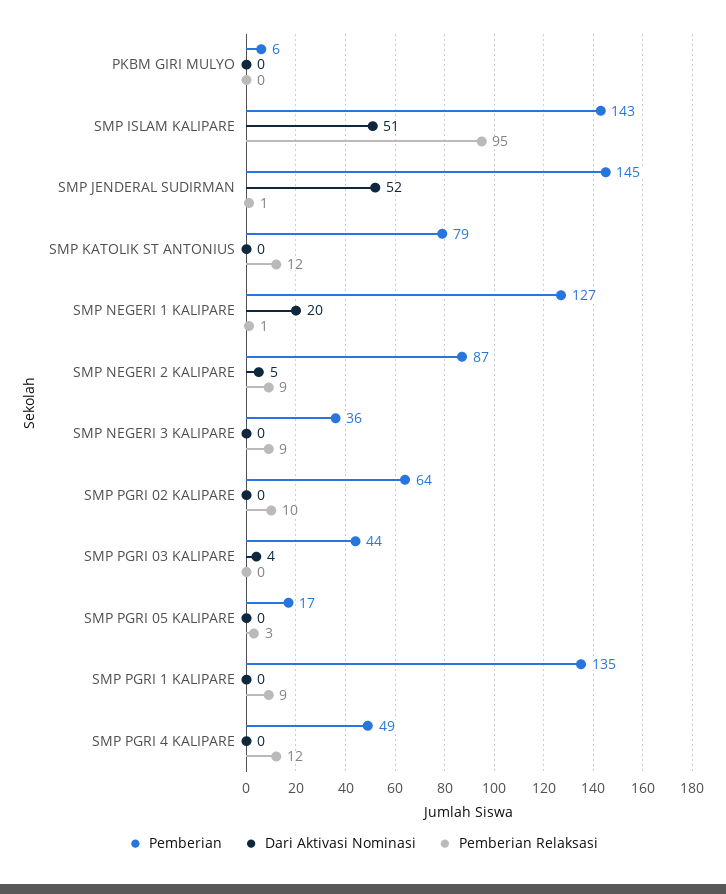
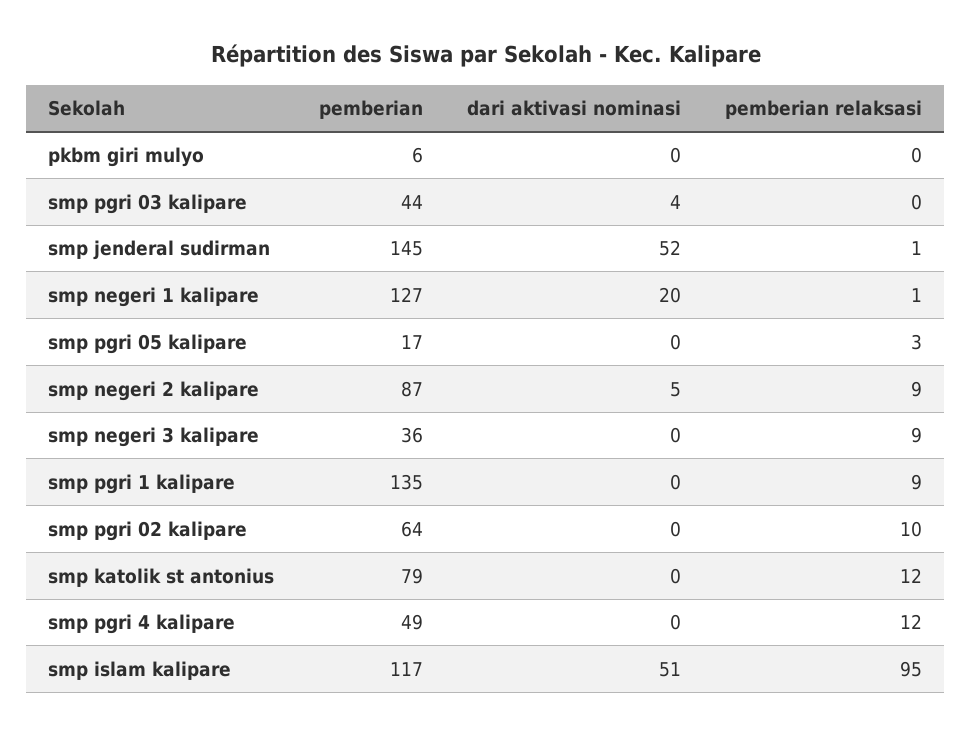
  {
    "Pemberian": {
      "PKBM GIRI MULYO": 6,
-     "SMP ISLAM KALIPARE": 143,
+     "SMP ISLAM KALIPARE": 117,
      "SMP JENDERAL SUDIRMAN": 145,
      "SMP KATOLIK ST ANTONIUS": 79,
      "SMP NEGERI 1 KALIPARE": 127,
      "SMP NEGERI 2 KALIPARE": 87,
      "SMP NEGERI 3 KALIPARE": 36,
      "SMP PGRI 02 KALIPARE": 64,
      "SMP PGRI 03 KALIPARE": 44,
      "SMP PGRI 05 KALIPARE": 17,
      "SMP PGRI 1 KALIPARE": 135,
      "SMP PGRI 4 KALIPARE": 49
    },
    "Dari Aktivasi Nominasi": {
      "PKBM GIRI MULYO": 0,
      "SMP ISLAM KALIPARE": 51,
      "SMP JENDERAL SUDIRMAN": 52,
      "SMP KATOLIK ST ANTONIUS": 0,
      "SMP NEGERI 1 KALIPARE": 20,
      "SMP NEGERI 2 KALIPARE": 5,
      "SMP NEGERI 3 KALIPARE": 0,
      "SMP PGRI 02 KALIPARE": 0,
      "SMP PGRI 03 KALIPARE": 4,
      "SMP PGRI 05 KALIPARE": 0,
      "SMP PGRI 1 KALIPARE": 0,
      "SMP PGRI 4 KALIPARE": 0
    },
    "Pemberian Relaksasi": {
      "PKBM GIRI MULYO": 0,
      "SMP ISLAM KALIPARE": 95,
      "SMP JENDERAL SUDIRMAN": 1,
      "SMP KATOLIK ST ANTONIUS": 12,
      "SMP NEGERI 1 KALIPARE": 1,
      "SMP NEGERI 2 KALIPARE": 9,
      "SMP NEGERI 3 KALIPARE": 9,
      "SMP PGRI 02 KALIPARE": 10,
      "SMP PGRI 03 KALIPARE": 0,
      "SMP PGRI 05 KALIPARE": 3,
      "SMP PGRI 1 KALIPARE": 9,
      "SMP PGRI 4 KALIPARE": 12
    }
  }

